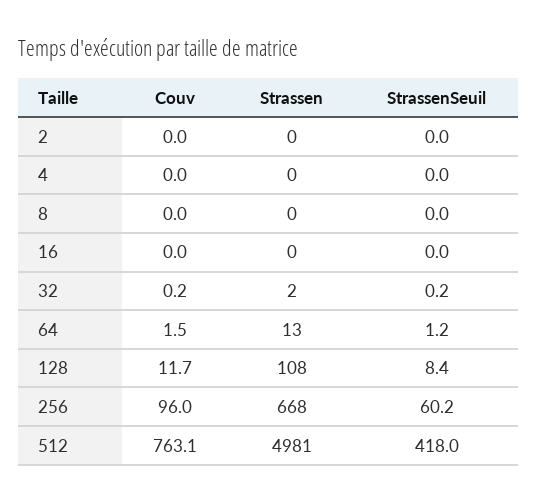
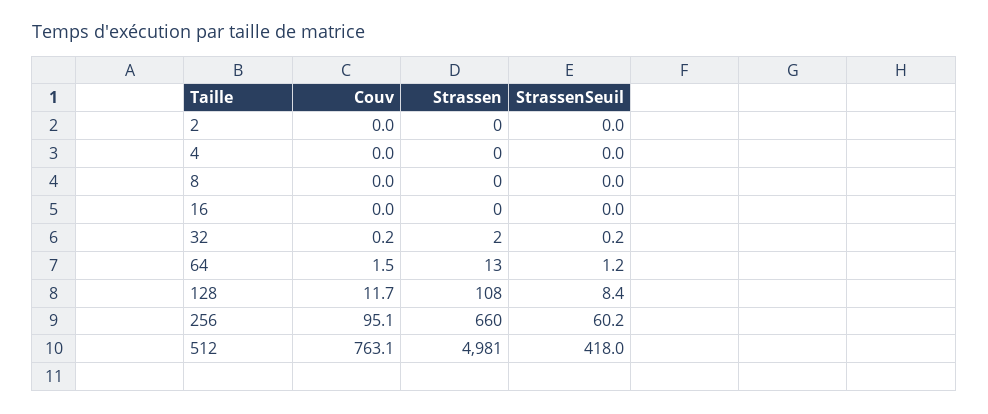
  {
    "Couv": {
      "2": 0,
      "4": 0,
      "8": 0,
      "16": 0,
      "32": 0.2,
      "64": 1.5,
      "128": 11.7,
-     "256": 96,
+     "256": 95.1,
      "512": 763.1
    },
    "Strassen": {
      "2": 0,
      "4": 0,
      "8": 0,
      "16": 0,
      "32": 2,
      "64": 13,
      "128": 108,
-     "256": 668,
+     "256": 660,
      "512": 4981
    },
    "StrassenSeuil": {
      "2": 0,
      "4": 0,
      "8": 0,
      "16": 0,
      "32": 0.2,
      "64": 1.2,
      "128": 8.4,
      "256": 60.2,
      "512": 418
    }
  }

